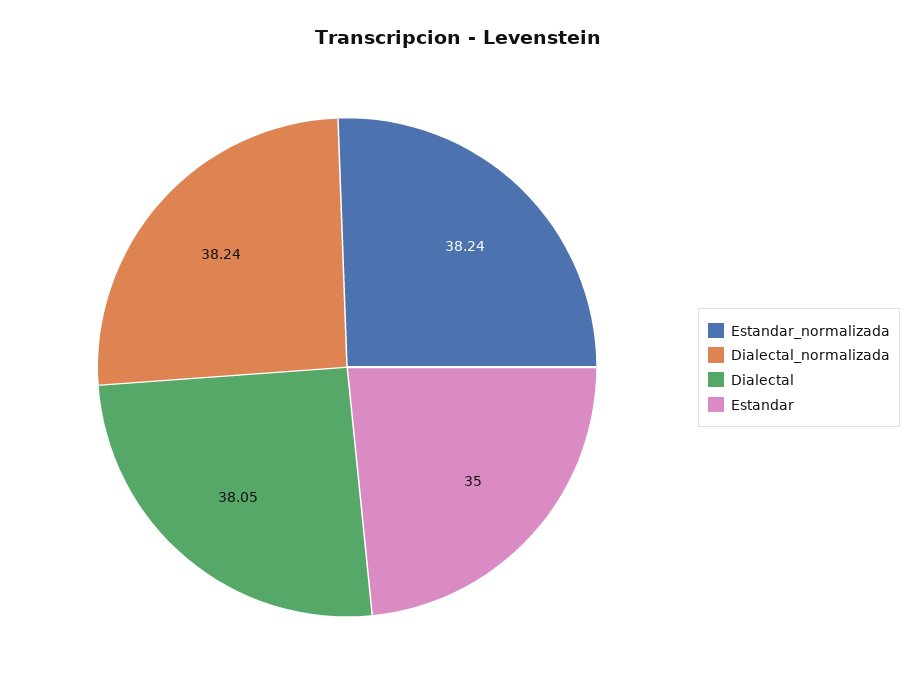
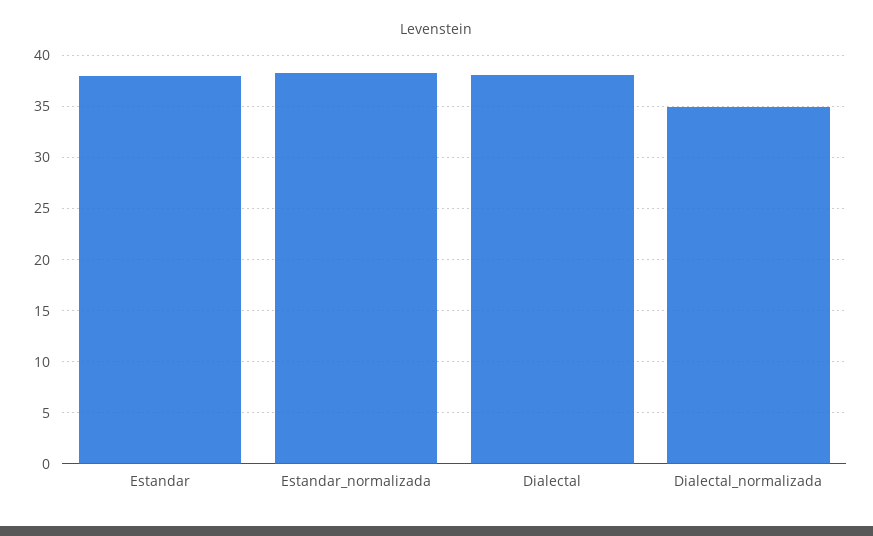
  {
    "Estandar_normalizada": 38.24,
-   "Dialectal_normalizada": 38.24,
+   "Dialectal_normalizada": 35,
    "Dialectal": 38.05,
-   "Estandar": 35
+   "Estandar": 38
  }

